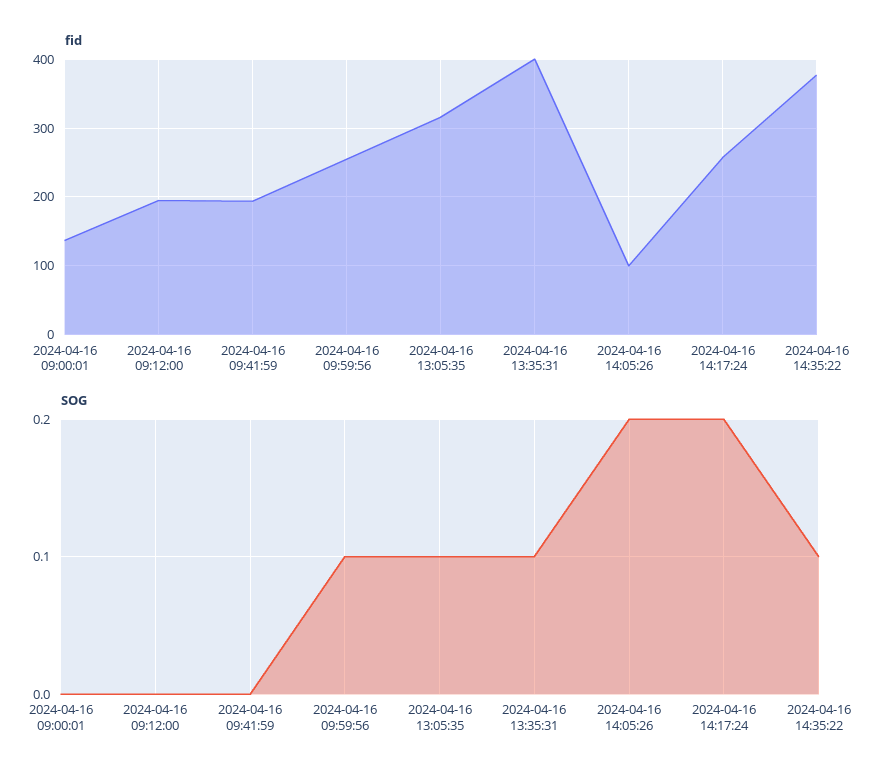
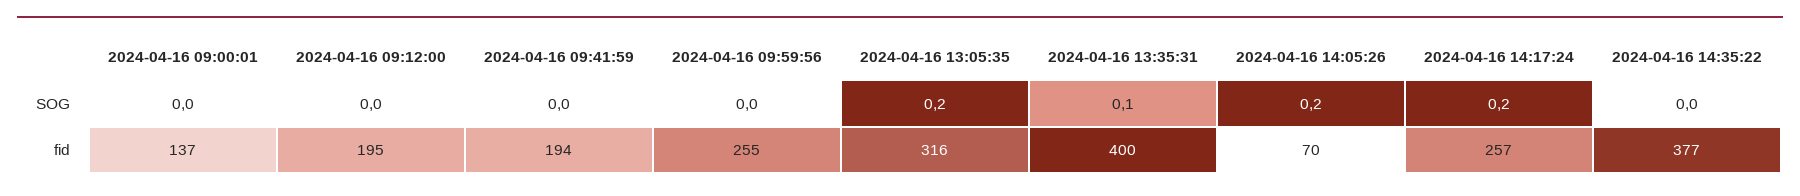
  {
    "fid": {
      "2024-04-16 09:00:01": 137,
      "2024-04-16 09:12:00": 195,
      "2024-04-16 09:41:59": 194,
      "2024-04-16 09:59:56": 255,
      "2024-04-16 13:05:35": 316,
      "2024-04-16 13:35:31": 400,
-     "2024-04-16 14:05:26": 100,
+     "2024-04-16 14:05:26": 70,
      "2024-04-16 14:17:24": 257,
      "2024-04-16 14:35:22": 377
    },
    "SOG": {
      "2024-04-16 09:00:01": 0,
      "2024-04-16 09:12:00": 0,
      "2024-04-16 09:41:59": 0,
-     "2024-04-16 09:59:56": 0.1,
+     "2024-04-16 09:59:56": 0,
-     "2024-04-16 13:05:35": 0.1,
+     "2024-04-16 13:05:35": 0.2,
      "2024-04-16 13:35:31": 0.1,
      "2024-04-16 14:05:26": 0.2,
      "2024-04-16 14:17:24": 0.2,
-     "2024-04-16 14:35:22": 0.1
+     "2024-04-16 14:35:22": 0
    }
  }

